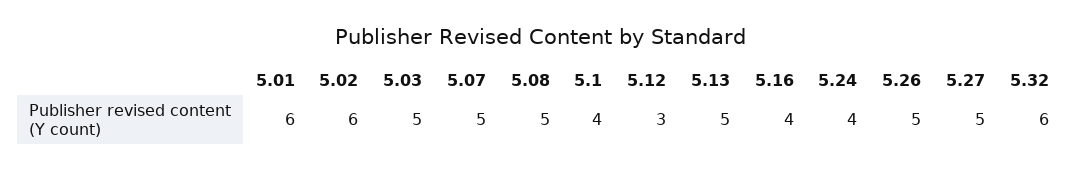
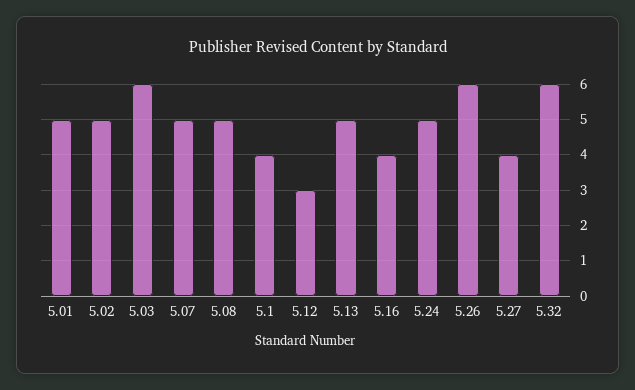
  {
-   "5.01": 6,
+   "5.01": 5,
-   "5.02": 6,
+   "5.02": 5,
-   "5.03": 5,
+   "5.03": 6,
    "5.07": 5,
    "5.08": 5,
    "5.1": 4,
    "5.12": 3,
    "5.13": 5,
    "5.16": 4,
-   "5.24": 4,
+   "5.24": 5,
-   "5.26": 5,
+   "5.26": 6,
-   "5.27": 5,
+   "5.27": 4,
    "5.32": 6
  }

